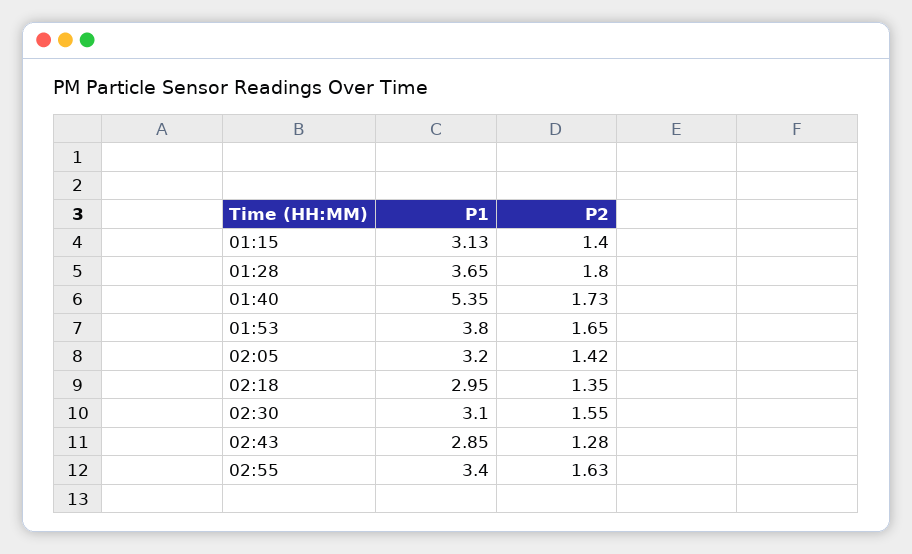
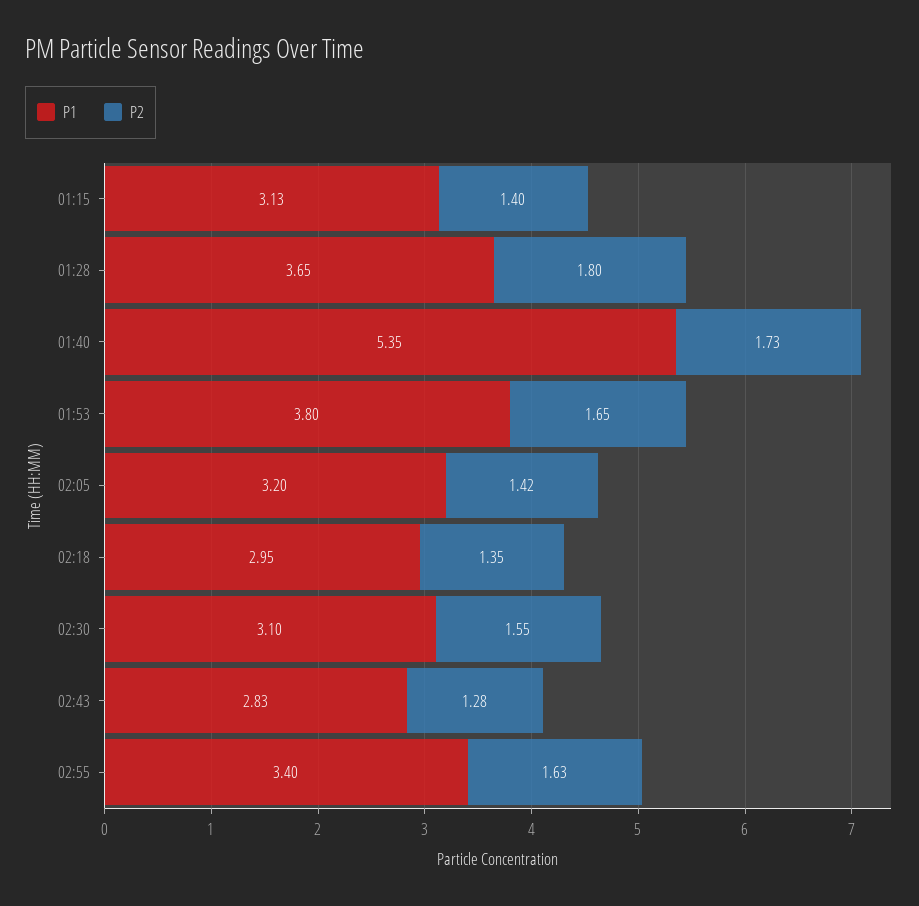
  {
    "P1": {
      "01:15": 3.13,
      "01:28": 3.65,
      "01:40": 5.35,
      "01:53": 3.8,
      "02:05": 3.2,
      "02:18": 2.95,
      "02:30": 3.1,
-     "02:43": 2.85,
+     "02:43": 2.83,
      "02:55": 3.4
    },
    "P2": {
      "01:15": 1.4,
      "01:28": 1.8,
      "01:40": 1.73,
      "01:53": 1.65,
      "02:05": 1.42,
      "02:18": 1.35,
      "02:30": 1.55,
      "02:43": 1.28,
      "02:55": 1.63
    }
  }

